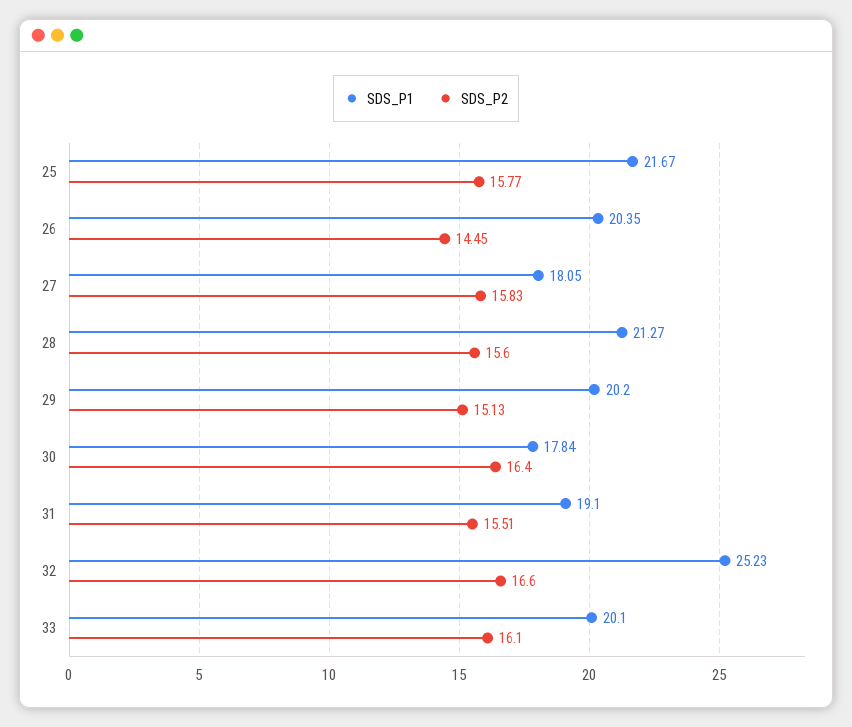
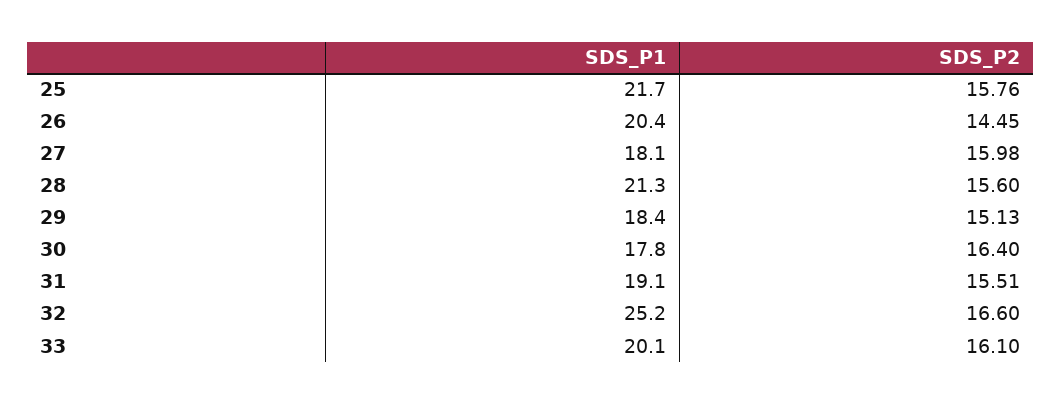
  {
    "SDS_P1": {
      "25": 21.67,
      "26": 20.35,
      "27": 18.05,
      "28": 21.27,
-     "29": 20.2,
+     "29": 18.4,
      "30": 17.84,
      "31": 19.1,
      "32": 25.23,
      "33": 20.1
    },
    "SDS_P2": {
-     "25": 15.77,
+     "25": 15.76,
      "26": 14.45,
-     "27": 15.83,
+     "27": 15.98,
      "28": 15.6,
      "29": 15.13,
      "30": 16.4,
      "31": 15.51,
      "32": 16.6,
      "33": 16.1
    }
  }

